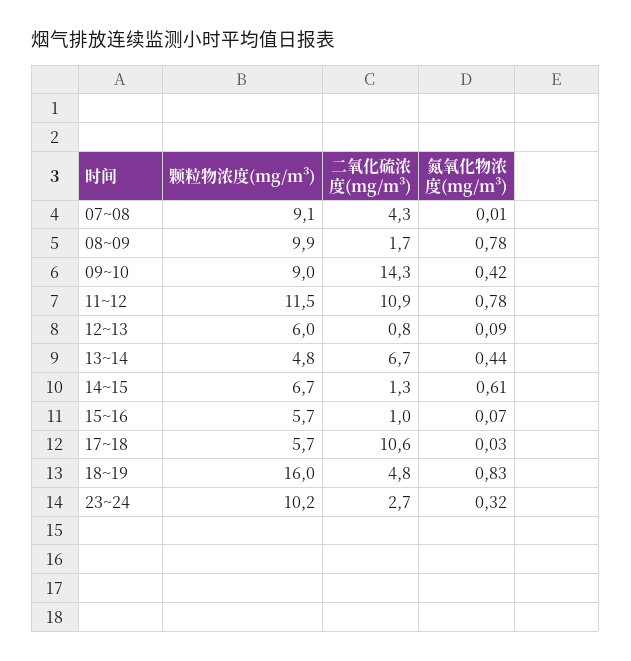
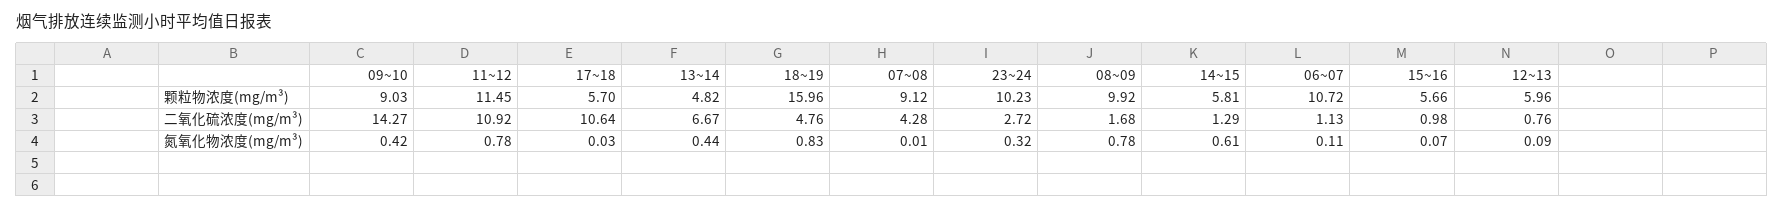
  {
    "颗粒物浓度(mg/m³)": {
      "07~08": 9.12,
      "08~09": 9.92,
      "09~10": 9.03,
      "11~12": 11.45,
      "12~13": 5.96,
      "13~14": 4.82,
-     "14~15": 6.7,
+     "14~15": 5.81,
      "15~16": 5.66,
      "17~18": 5.7,
      "18~19": 15.96,
-     "23~24": 10.23
+     "23~24": 10.23,
+     "06~07": 10.72
    },
    "二氧化硫浓度(mg/m³)": {
      "07~08": 4.28,
      "08~09": 1.68,
      "09~10": 14.27,
      "11~12": 10.92,
      "12~13": 0.76,
      "13~14": 6.67,
      "14~15": 1.29,
      "15~16": 0.98,
      "17~18": 10.64,
      "18~19": 4.76,
-     "23~24": 2.72
+     "23~24": 2.72,
+     "06~07": 1.13
    },
    "氮氧化物浓度(mg/m³)": {
      "07~08": 0.01,
      "08~09": 0.78,
      "09~10": 0.42,
      "11~12": 0.78,
      "12~13": 0.09,
      "13~14": 0.44,
      "14~15": 0.61,
      "15~16": 0.07,
      "17~18": 0.03,
      "18~19": 0.83,
-     "23~24": 0.32
+     "23~24": 0.32,
+     "06~07": 0.11
    }
  }

